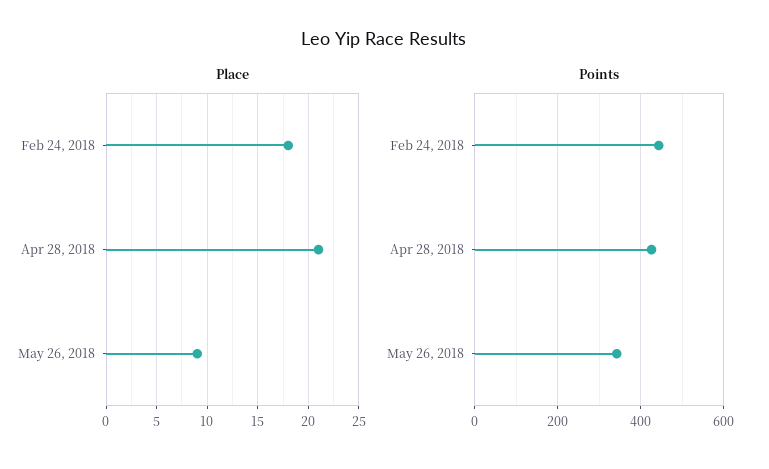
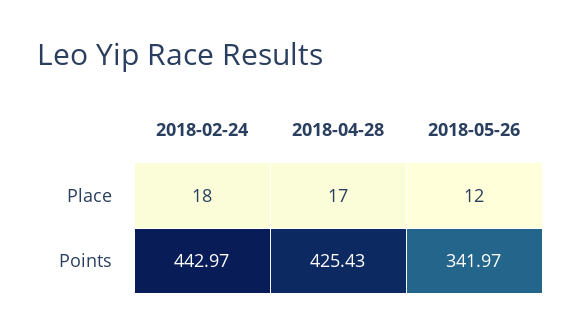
  {
    "Place": {
      "Feb 24, 2018": 18,
-     "Apr 28, 2018": 21,
+     "Apr 28, 2018": 17,
-     "May 26, 2018": 9
+     "May 26, 2018": 12
    },
    "Points": {
      "Feb 24, 2018": 442.97,
      "Apr 28, 2018": 425.43,
      "May 26, 2018": 341.97
    }
  }

